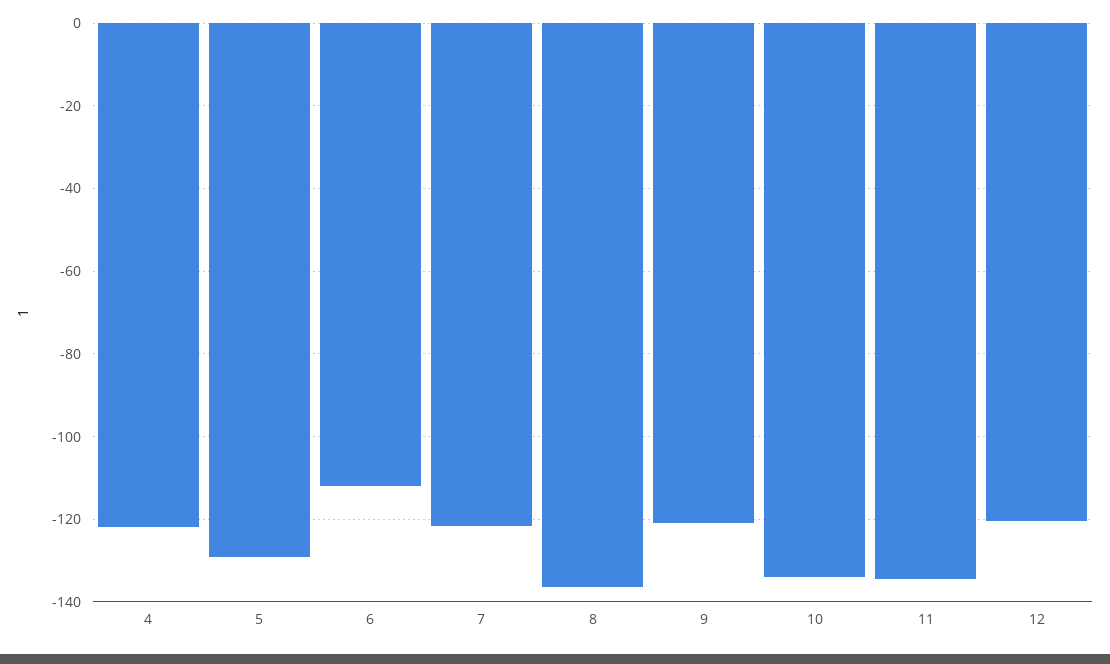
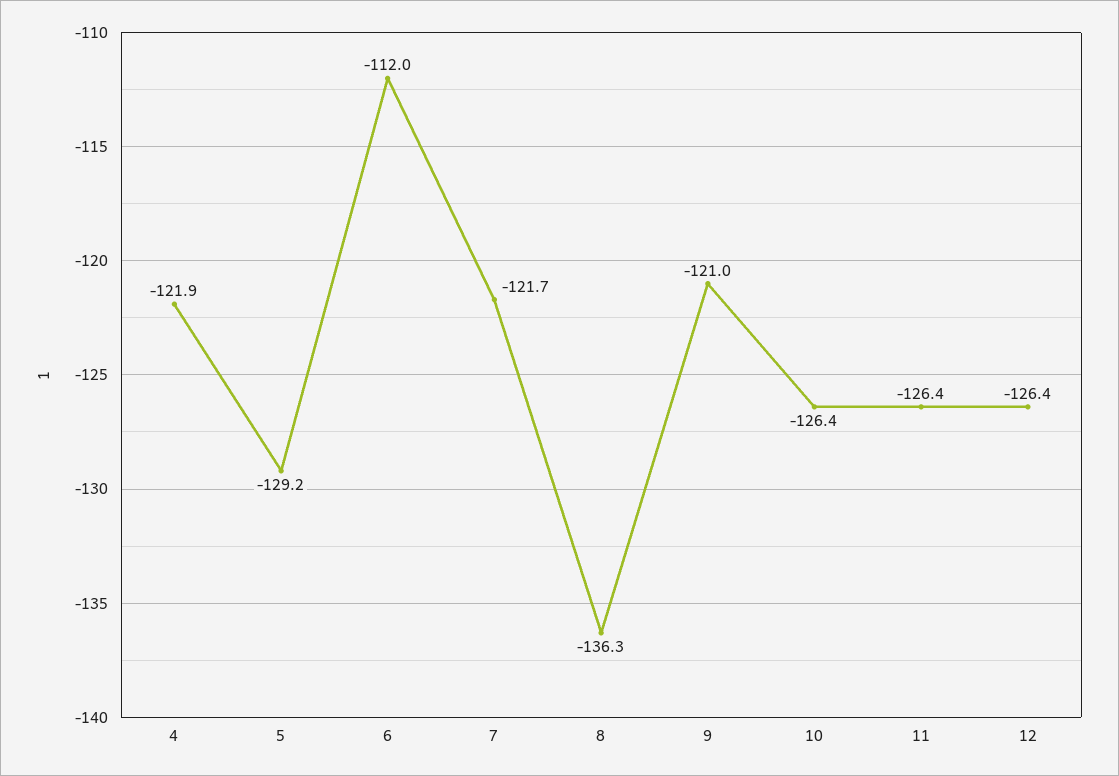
  {
    "4": -121.9,
    "5": -129.2,
    "6": -112,
    "7": -121.7,
    "8": -136.3,
    "9": -121,
-   "10": -134,
+   "10": -126.4,
-   "11": -134,
+   "11": -126.4,
-   "12": -120
+   "12": -126.4
  }

